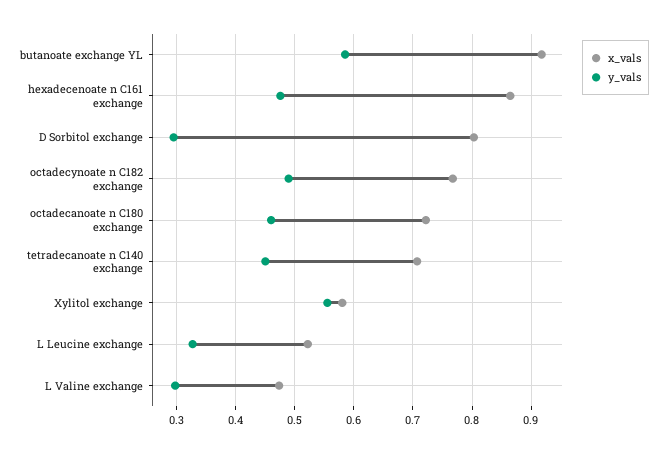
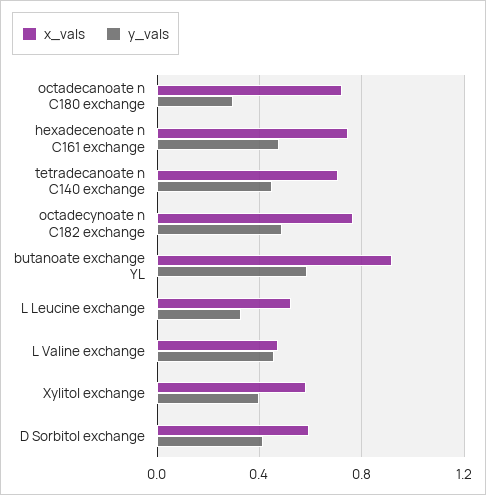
  {
    "x_vals": {
      "butanoate exchange YL": 0.92,
-     "hexadecenoate n C161 exchange": 0.86,
+     "hexadecenoate n C161 exchange": 0.75,
-     "D Sorbitol exchange": 0.8,
+     "D Sorbitol exchange": 0.6,
      "octadecynoate n C182 exchange": 0.76,
      "octadecanoate n C180 exchange": 0.72,
      "tetradecanoate n C140 exchange": 0.7,
      "Xylitol exchange": 0.58,
      "L Leucine exchange": 0.52,
      "L Valine exchange": 0.48
    },
    "y_vals": {
      "butanoate exchange YL": 0.58,
      "hexadecenoate n C161 exchange": 0.48,
-     "D Sorbitol exchange": 0.3,
+     "D Sorbitol exchange": 0.4,
      "octadecynoate n C182 exchange": 0.48,
-     "octadecanoate n C180 exchange": 0.46,
+     "octadecanoate n C180 exchange": 0.3,
      "tetradecanoate n C140 exchange": 0.46,
-     "Xylitol exchange": 0.56,
+     "Xylitol exchange": 0.4,
      "L Leucine exchange": 0.32,
-     "L Valine exchange": 0.3
+     "L Valine exchange": 0.45
    }
  }

